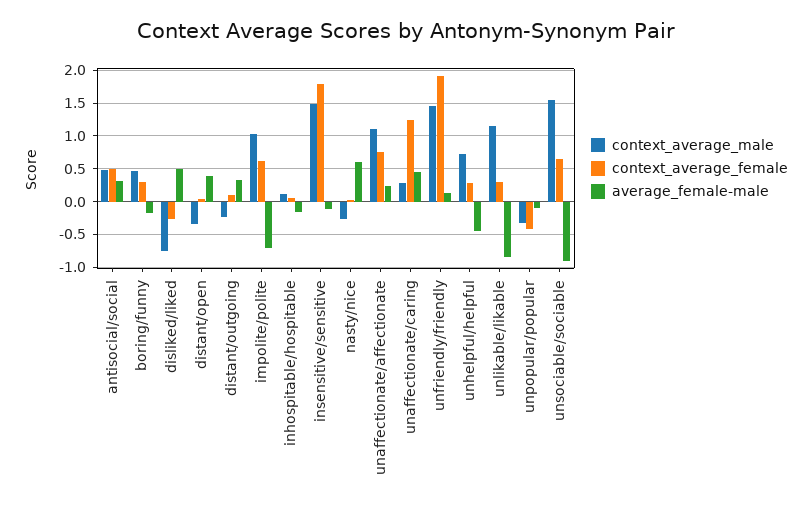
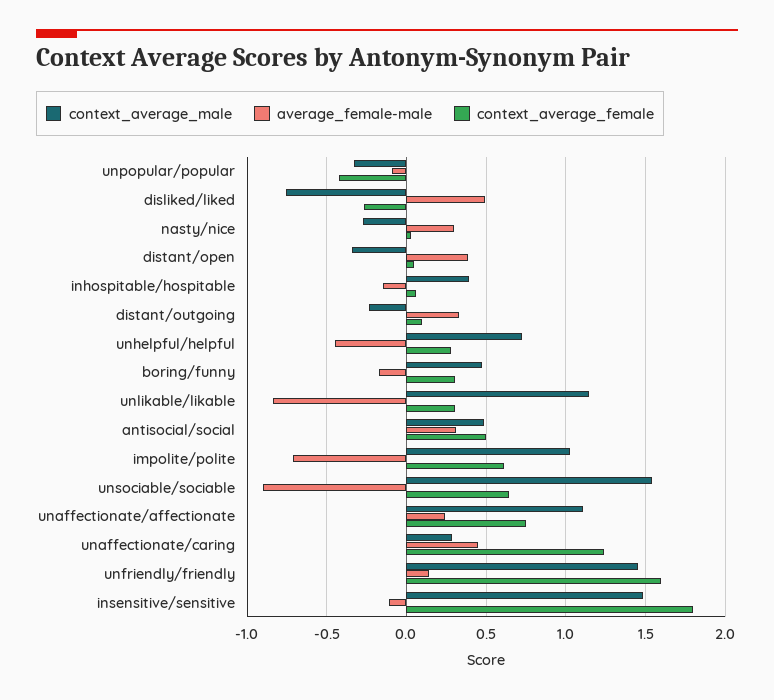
  {
    "context_average_male": {
      "antisocial/social": 0.5,
      "boring/funny": 0.45,
      "disliked/liked": -0.75,
      "distant/open": -0.35,
      "distant/outgoing": -0.25,
      "impolite/polite": 1,
-     "inhospitable/hospitable": 0.1,
+     "inhospitable/hospitable": 0.4,
      "insensitive/sensitive": 1.5,
      "nasty/nice": -0.25,
      "unaffectionate/affectionate": 1.1,
      "unaffectionate/caring": 0.3,
      "unfriendly/friendly": 1.45,
      "unhelpful/helpful": 0.75,
      "unlikable/likable": 1.15,
      "unpopular/popular": -0.35,
      "unsociable/sociable": 1.55
    },
    "context_average_female": {
      "antisocial/social": 0.5,
      "boring/funny": 0.3,
      "disliked/liked": -0.25,
      "distant/open": 0.05,
      "distant/outgoing": 0.1,
      "impolite/polite": 0.6,
      "inhospitable/hospitable": 0.05,
      "insensitive/sensitive": 1.8,
      "nasty/nice": 0.05,
      "unaffectionate/affectionate": 0.75,
      "unaffectionate/caring": 1.25,
-     "unfriendly/friendly": 1.9,
+     "unfriendly/friendly": 1.6,
      "unhelpful/helpful": 0.3,
      "unlikable/likable": 0.3,
      "unpopular/popular": -0.4,
      "unsociable/sociable": 0.65
    },
    "average_female-male": {
      "antisocial/social": 0.3,
      "boring/funny": -0.15,
      "disliked/liked": 0.5,
      "distant/open": 0.4,
      "distant/outgoing": 0.35,
      "impolite/polite": -0.7,
      "inhospitable/hospitable": -0.15,
      "insensitive/sensitive": -0.1,
-     "nasty/nice": 0.6,
+     "nasty/nice": 0.3,
      "unaffectionate/affectionate": 0.25,
      "unaffectionate/caring": 0.45,
      "unfriendly/friendly": 0.15,
      "unhelpful/helpful": -0.45,
      "unlikable/likable": -0.85,
      "unpopular/popular": -0.1,
      "unsociable/sociable": -0.9
    }
  }

